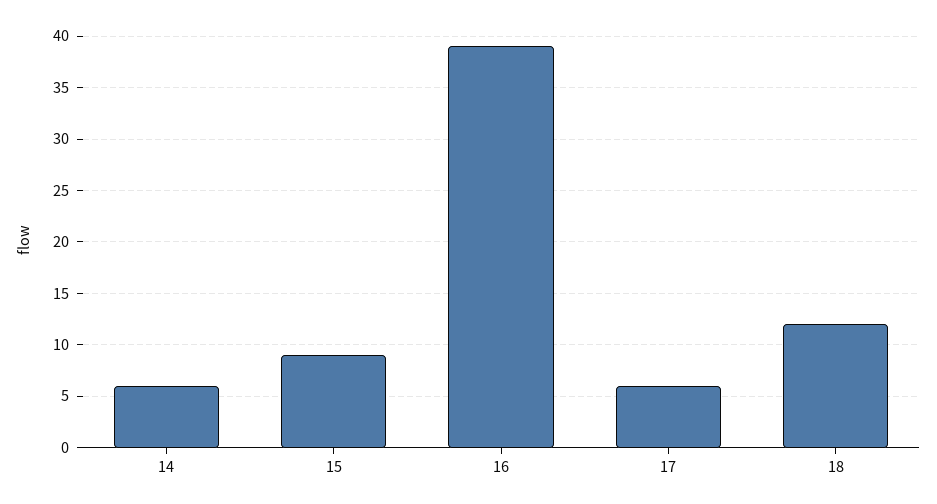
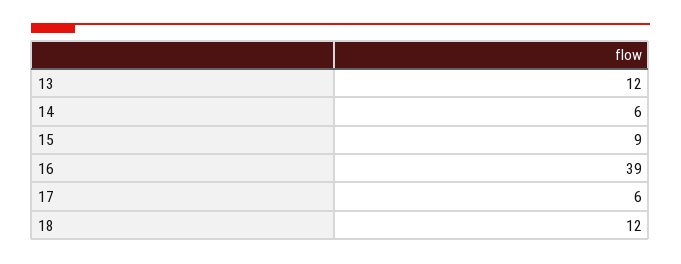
  {
    "14": 6,
    "15": 9,
    "16": 39,
    "17": 6,
-   "18": 12
+   "18": 12,
+   "13": 12
  }

